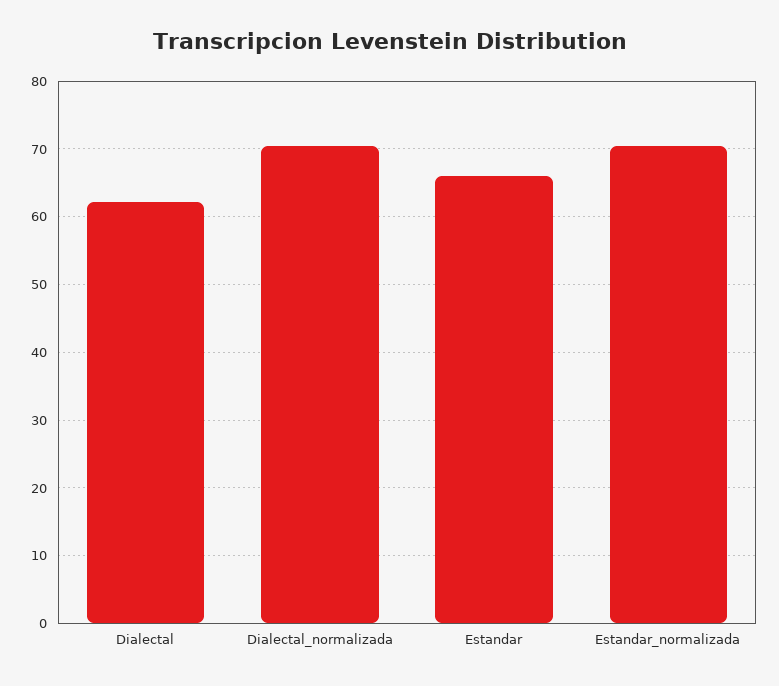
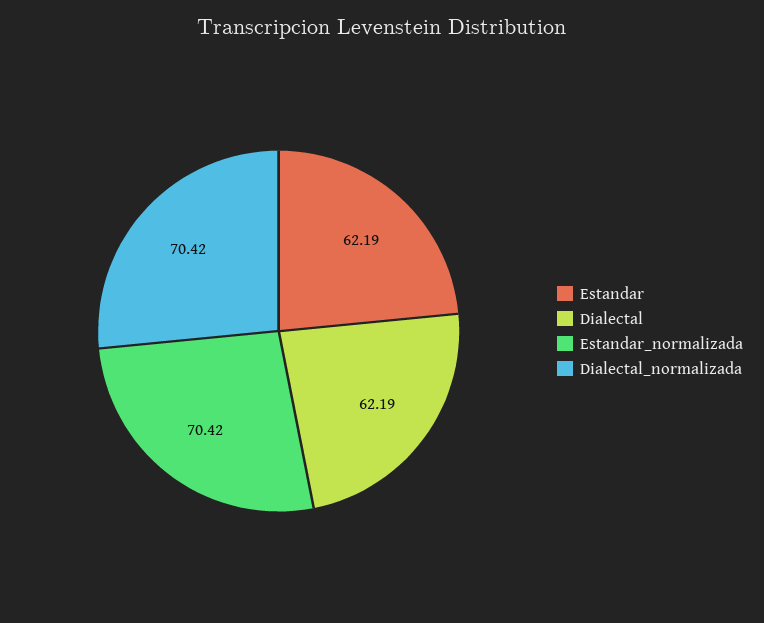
  {
    "Dialectal": 62.19,
    "Dialectal_normalizada": 70.42,
-   "Estandar": 66,
+   "Estandar": 62.19,
    "Estandar_normalizada": 70.42
  }

